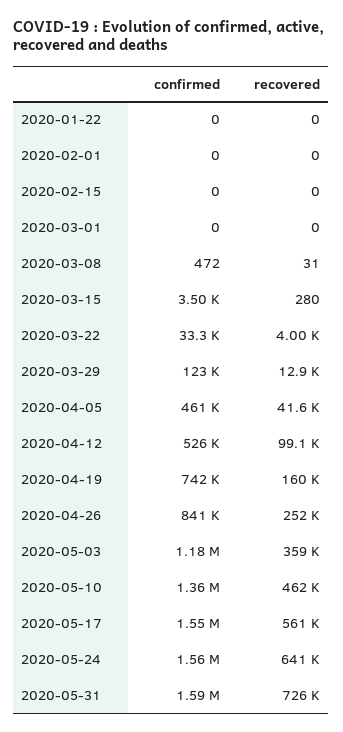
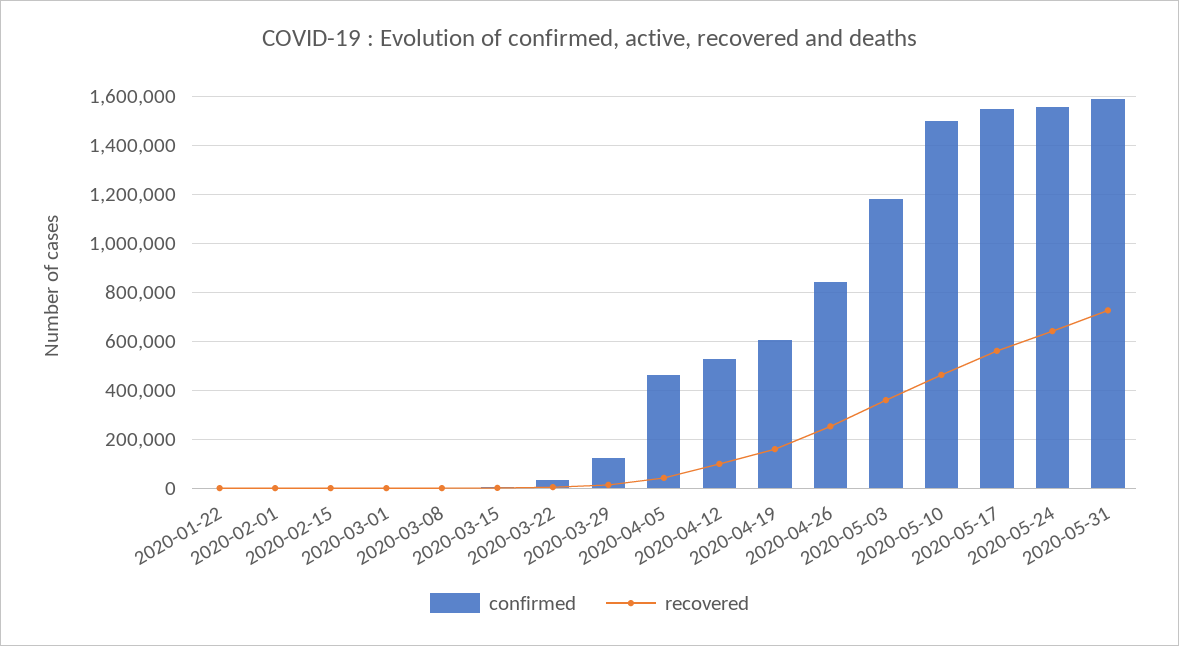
  {
    "confirmed": {
      "2020-01-22": 0,
      "2020-02-01": 0,
      "2020-02-15": 0,
      "2020-03-01": 0,
      "2020-03-08": 472,
      "2020-03-15": 3500,
      "2020-03-22": 33300,
      "2020-03-29": 123000,
      "2020-04-05": 461000,
      "2020-04-12": 526000,
-     "2020-04-19": 742000,
+     "2020-04-19": 600000,
      "2020-04-26": 841000,
      "2020-05-03": 1180000,
-     "2020-05-10": 1360000,
+     "2020-05-10": 1500000,
      "2020-05-17": 1550000,
      "2020-05-24": 1560000,
      "2020-05-31": 1590000
    },
    "recovered": {
      "2020-01-22": 0,
      "2020-02-01": 0,
      "2020-02-15": 0,
      "2020-03-01": 0,
      "2020-03-08": 31,
      "2020-03-15": 280,
      "2020-03-22": 4000,
      "2020-03-29": 12900,
      "2020-04-05": 41600,
      "2020-04-12": 99100,
      "2020-04-19": 160000,
      "2020-04-26": 252000,
      "2020-05-03": 359000,
      "2020-05-10": 462000,
      "2020-05-17": 561000,
      "2020-05-24": 641000,
      "2020-05-31": 726000
    }
  }

